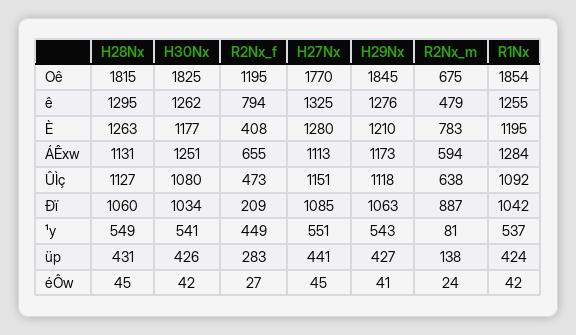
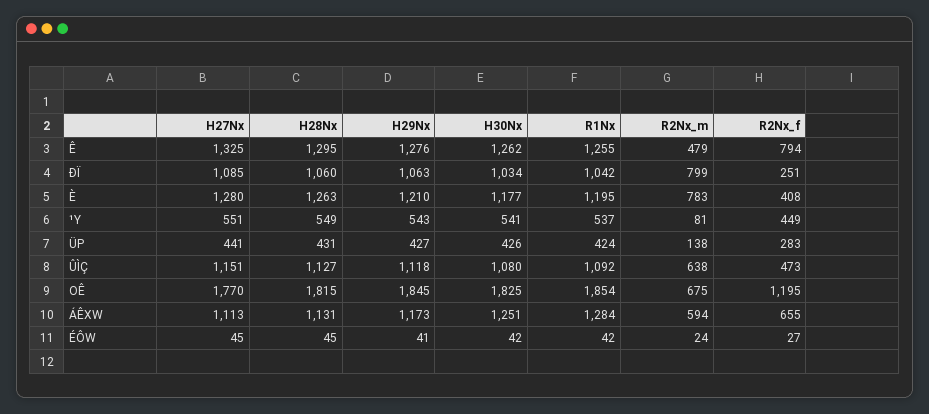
  {
    "H28Nx": {
      "Oê": 1815,
      "ê": 1295,
      "È": 1263,
      "ÁÊxw": 1131,
      "ÛÌç": 1127,
      "Ðï": 1060,
      "¹y": 549,
      "üp": 431,
      "éÔw": 45
    },
    "H30Nx": {
      "Oê": 1825,
      "ê": 1262,
      "È": 1177,
      "ÁÊxw": 1251,
      "ÛÌç": 1080,
      "Ðï": 1034,
      "¹y": 541,
      "üp": 426,
      "éÔw": 42
    },
    "R2Nx_f": {
      "Oê": 1195,
      "ê": 794,
      "È": 408,
      "ÁÊxw": 655,
      "ÛÌç": 473,
-     "Ðï": 209,
+     "Ðï": 251,
      "¹y": 449,
      "üp": 283,
      "éÔw": 27
    },
    "H27Nx": {
      "Oê": 1770,
      "ê": 1325,
      "È": 1280,
      "ÁÊxw": 1113,
      "ÛÌç": 1151,
      "Ðï": 1085,
      "¹y": 551,
      "üp": 441,
      "éÔw": 45
    },
    "H29Nx": {
      "Oê": 1845,
      "ê": 1276,
      "È": 1210,
      "ÁÊxw": 1173,
      "ÛÌç": 1118,
      "Ðï": 1063,
      "¹y": 543,
      "üp": 427,
      "éÔw": 41
    },
    "R2Nx_m": {
      "Oê": 675,
      "ê": 479,
      "È": 783,
      "ÁÊxw": 594,
      "ÛÌç": 638,
-     "Ðï": 887,
+     "Ðï": 799,
      "¹y": 81,
      "üp": 138,
      "éÔw": 24
    },
    "R1Nx": {
      "Oê": 1854,
      "ê": 1255,
      "È": 1195,
      "ÁÊxw": 1284,
      "ÛÌç": 1092,
      "Ðï": 1042,
      "¹y": 537,
      "üp": 424,
      "éÔw": 42
    }
  }

